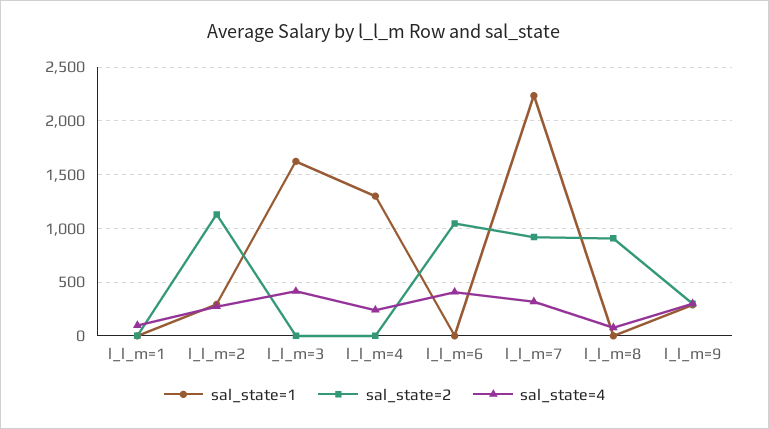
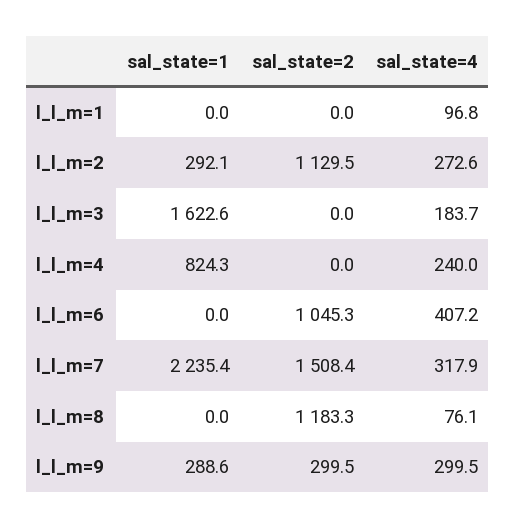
  {
    "sal_state=1": {
      "l_l_m=1": 0,
      "l_l_m=2": 292.1,
      "l_l_m=3": 1622.6,
-     "l_l_m=4": 1300,
+     "l_l_m=4": 824.3,
      "l_l_m=6": 0,
      "l_l_m=7": 2235.4,
      "l_l_m=8": 0,
      "l_l_m=9": 288.6
    },
    "sal_state=2": {
      "l_l_m=1": 0,
      "l_l_m=2": 1129.5,
      "l_l_m=3": 0,
      "l_l_m=4": 0,
      "l_l_m=6": 1045.3,
-     "l_l_m=7": 900,
+     "l_l_m=7": 1508.4,
-     "l_l_m=8": 900,
+     "l_l_m=8": 1183.3,
      "l_l_m=9": 299.5
    },
    "sal_state=4": {
      "l_l_m=1": 96.8,
      "l_l_m=2": 272.6,
-     "l_l_m=3": 400,
+     "l_l_m=3": 183.7,
      "l_l_m=4": 240,
      "l_l_m=6": 407.2,
      "l_l_m=7": 317.9,
      "l_l_m=8": 76.1,
      "l_l_m=9": 299.5
    }
  }

